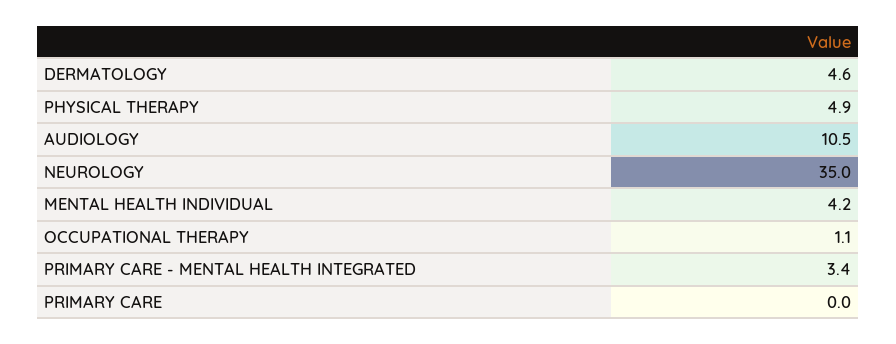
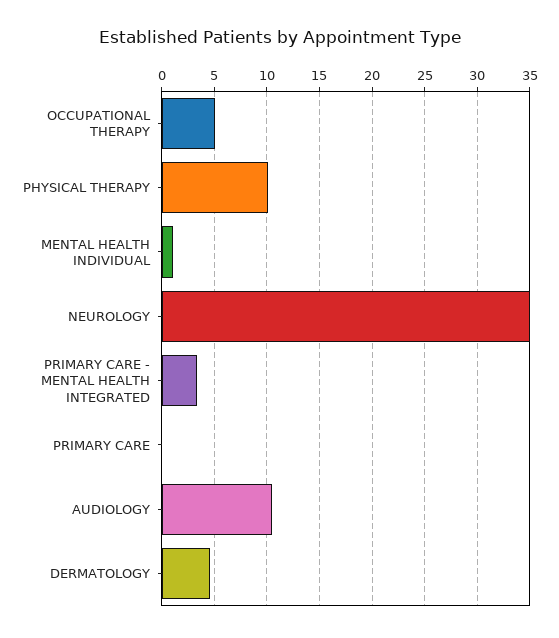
  {
    "DERMATOLOGY": 4.6,
-   "PHYSICAL THERAPY": 4.9,
+   "PHYSICAL THERAPY": 10,
    "AUDIOLOGY": 10.5,
    "NEUROLOGY": 35,
-   "MENTAL HEALTH INDIVIDUAL": 4.2,
+   "MENTAL HEALTH INDIVIDUAL": 1,
-   "OCCUPATIONAL THERAPY": 1.1,
+   "OCCUPATIONAL THERAPY": 5,
    "PRIMARY CARE - MENTAL HEALTH INTEGRATED": 3.4,
    "PRIMARY CARE": 0
  }

